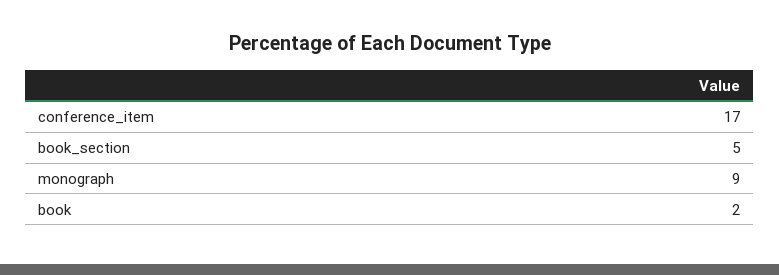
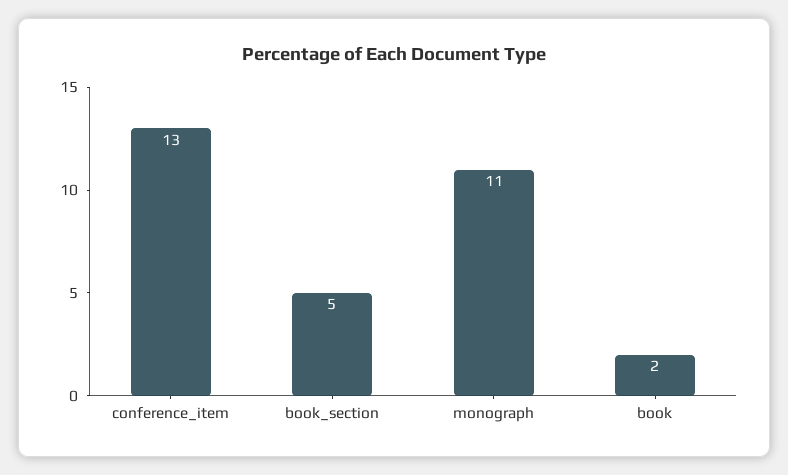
  {
-   "conference_item": 17,
+   "conference_item": 13,
    "book_section": 5,
-   "monograph": 9,
+   "monograph": 11,
    "book": 2
  }

